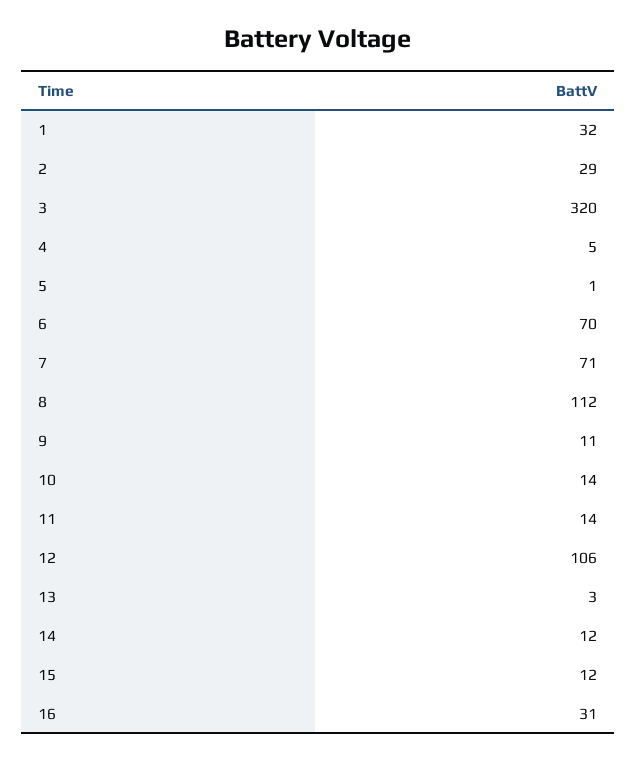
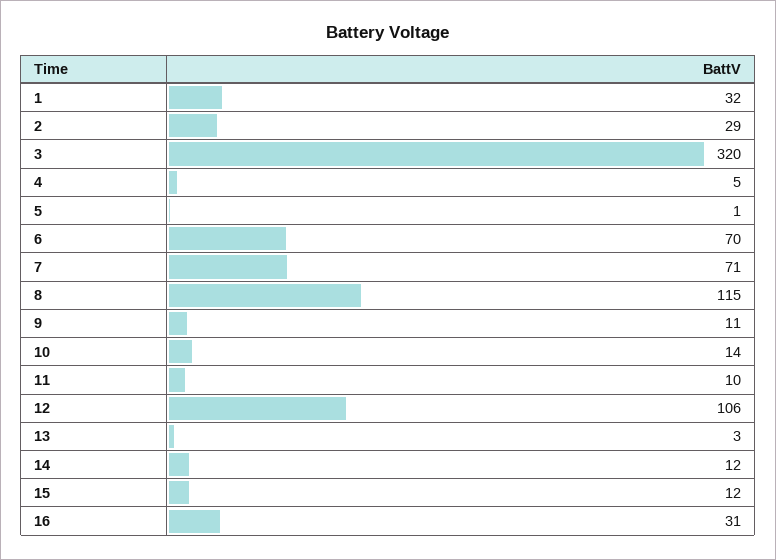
  {
    "1": 32,
    "2": 29,
    "3": 320,
    "4": 5,
    "5": 1,
    "6": 70,
    "7": 71,
-   "8": 112,
+   "8": 115,
    "9": 11,
    "10": 14,
-   "11": 14,
+   "11": 10,
    "12": 106,
    "13": 3,
    "14": 12,
    "15": 12,
    "16": 31
  }

